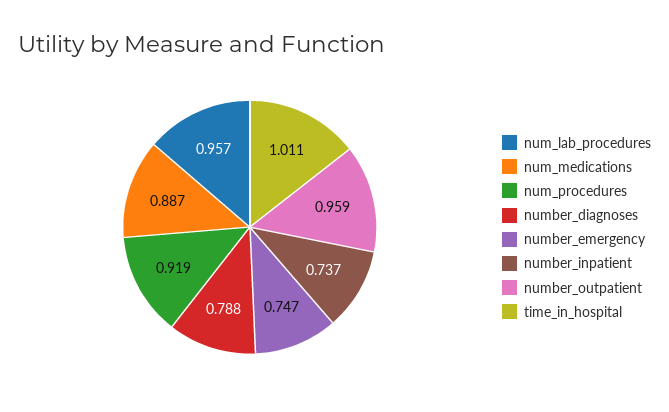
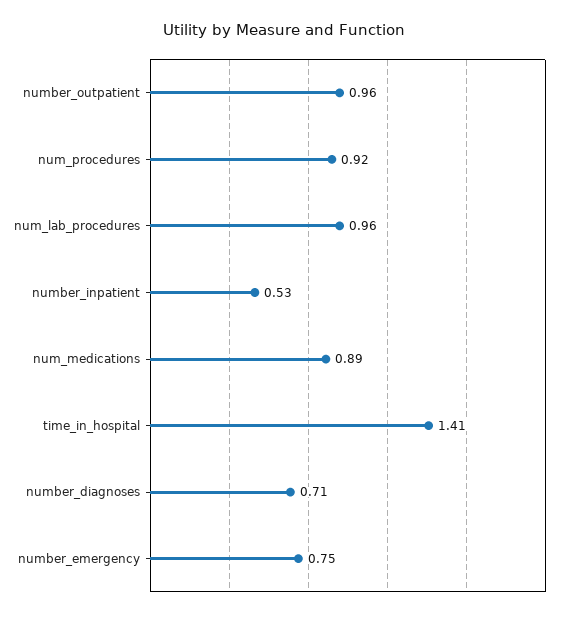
  {
    "num_lab_procedures": 0.957,
    "num_medications": 0.887,
    "num_procedures": 0.919,
-   "number_diagnoses": 0.788,
+   "number_diagnoses": 0.71,
    "number_emergency": 0.747,
-   "number_inpatient": 0.737,
+   "number_inpatient": 0.53,
    "number_outpatient": 0.959,
-   "time_in_hospital": 1.011
+   "time_in_hospital": 1.41
  }

